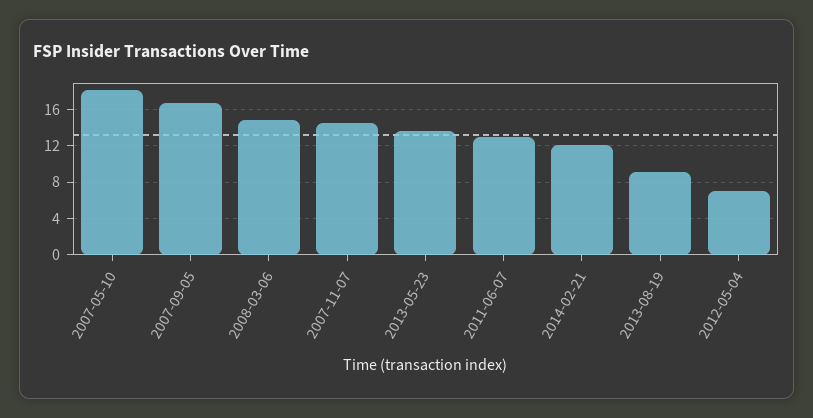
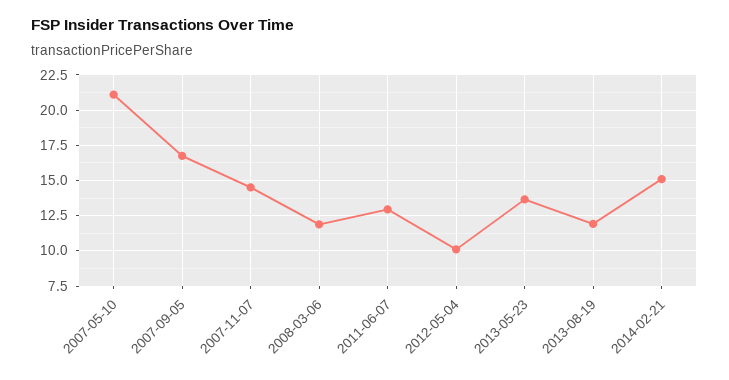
  {
-   "2007-05-10": 18,
+   "2007-05-10": 21,
    "2007-09-05": 17,
-   "2008-03-06": 15,
+   "2008-03-06": 12,
    "2007-11-07": 14.5,
    "2013-05-23": 13.5,
    "2011-06-07": 13,
-   "2014-02-21": 12,
+   "2014-02-21": 15,
-   "2013-08-19": 9,
+   "2013-08-19": 12,
-   "2012-05-04": 7
+   "2012-05-04": 10
  }

